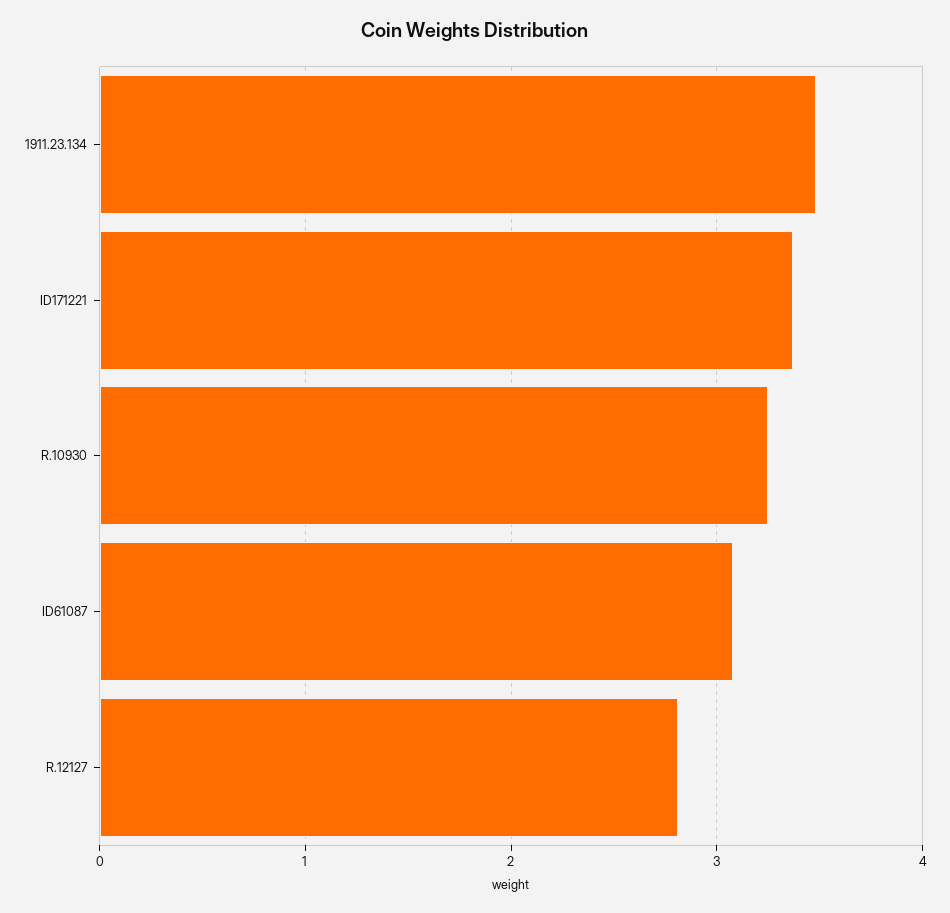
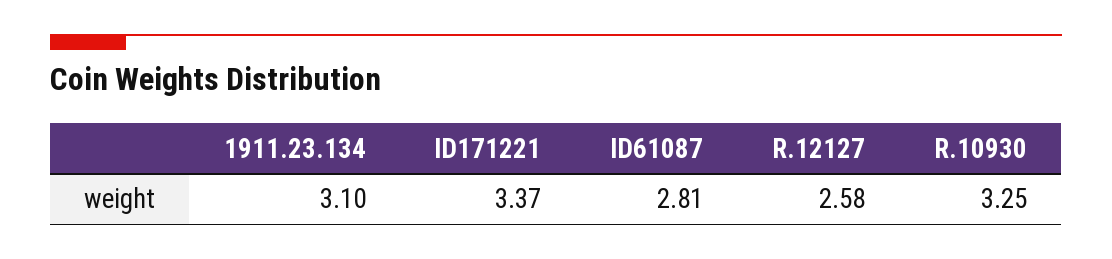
  {
-   "1911.23.134": 3.5,
+   "1911.23.134": 3.1,
    "ID171221": 3.37,
    "R.10930": 3.25,
-   "ID61087": 3.1,
+   "ID61087": 2.81,
-   "R.12127": 2.8
+   "R.12127": 2.58
  }

